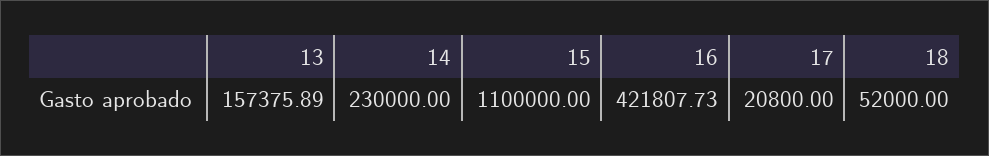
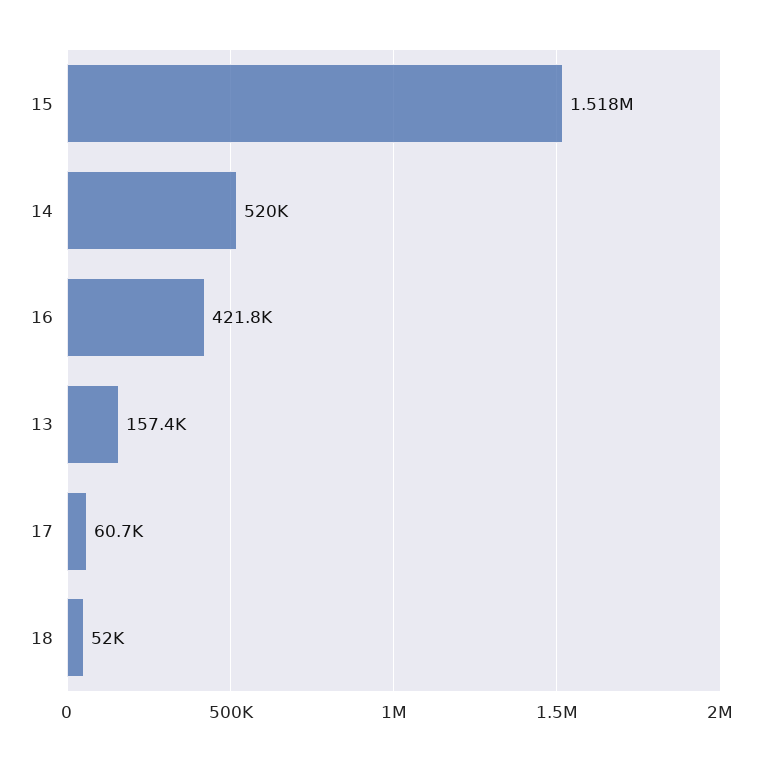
  {
    "13": 157375.89,
-   "14": 230000,
+   "14": 520000,
-   "15": 1100000,
+   "15": 1518000,
    "16": 421807.73,
-   "17": 20800,
+   "17": 60700,
    "18": 52000
  }

